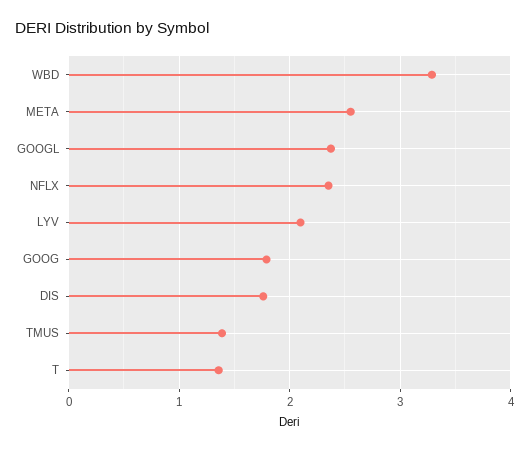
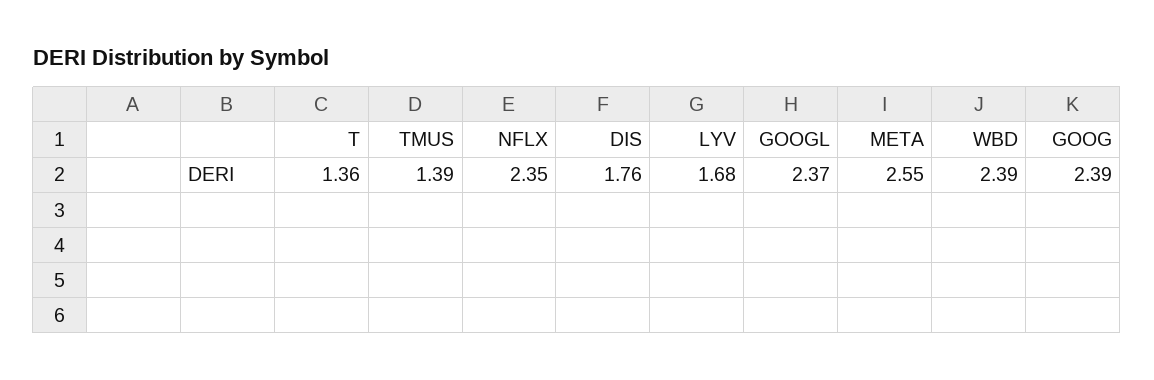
  {
-   "WBD": 3.3,
+   "WBD": 2.39,
    "META": 2.55,
    "GOOGL": 2.37,
    "NFLX": 2.35,
-   "LYV": 2.1,
+   "LYV": 1.68,
-   "GOOG": 1.8,
+   "GOOG": 2.39,
    "DIS": 1.76,
    "TMUS": 1.39,
    "T": 1.36
  }

